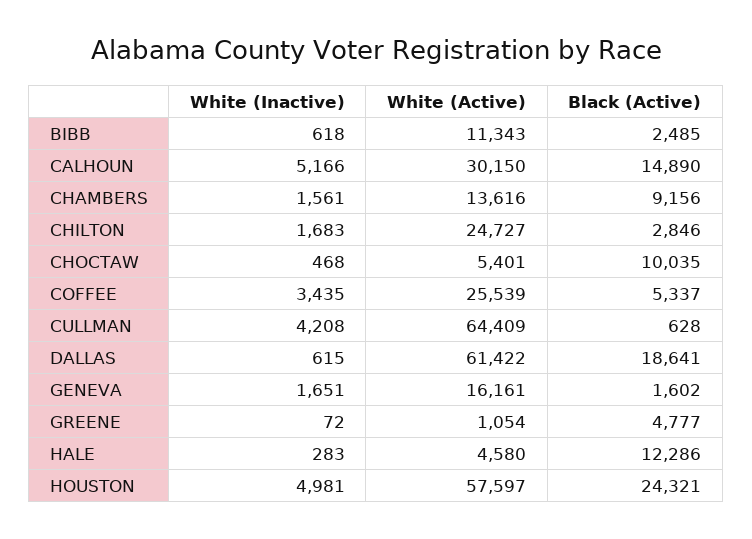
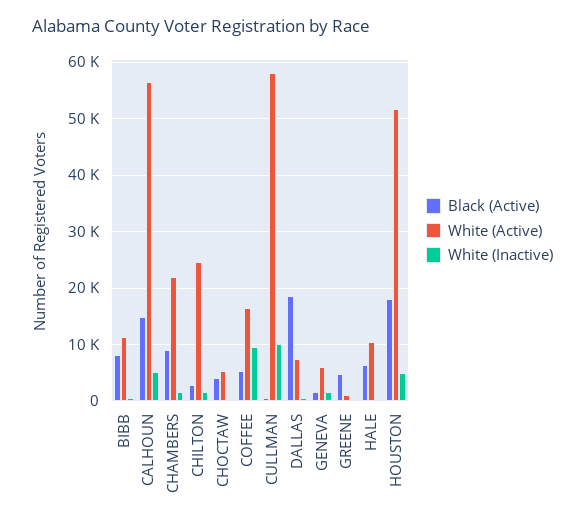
  {
    "White (Inactive)": {
      "BIBB": 618,
      "CALHOUN": 5166,
      "CHAMBERS": 1561,
      "CHILTON": 1683,
      "CHOCTAW": 468,
-     "COFFEE": 3435,
+     "COFFEE": 10000,
-     "CULLMAN": 4208,
+     "CULLMAN": 10000,
      "DALLAS": 615,
      "GENEVA": 1651,
      "GREENE": 72,
      "HALE": 283,
      "HOUSTON": 4981
    },
    "White (Active)": {
      "BIBB": 11343,
-     "CALHOUN": 30150,
+     "CALHOUN": 56000,
-     "CHAMBERS": 13616,
+     "CHAMBERS": 22000,
      "CHILTON": 24727,
      "CHOCTAW": 5401,
-     "COFFEE": 25539,
+     "COFFEE": 16000,
-     "CULLMAN": 64409,
+     "CULLMAN": 58000,
-     "DALLAS": 61422,
+     "DALLAS": 8000,
-     "GENEVA": 16161,
+     "GENEVA": 6000,
      "GREENE": 1054,
-     "HALE": 4580,
+     "HALE": 10000,
-     "HOUSTON": 57597
+     "HOUSTON": 52000
    },
    "Black (Active)": {
-     "BIBB": 2485,
+     "BIBB": 8000,
      "CALHOUN": 14890,
      "CHAMBERS": 9156,
      "CHILTON": 2846,
-     "CHOCTAW": 10035,
+     "CHOCTAW": 4000,
      "COFFEE": 5337,
      "CULLMAN": 628,
      "DALLAS": 18641,
      "GENEVA": 1602,
      "GREENE": 4777,
-     "HALE": 12286,
+     "HALE": 6000,
-     "HOUSTON": 24321
+     "HOUSTON": 18000
    }
  }

